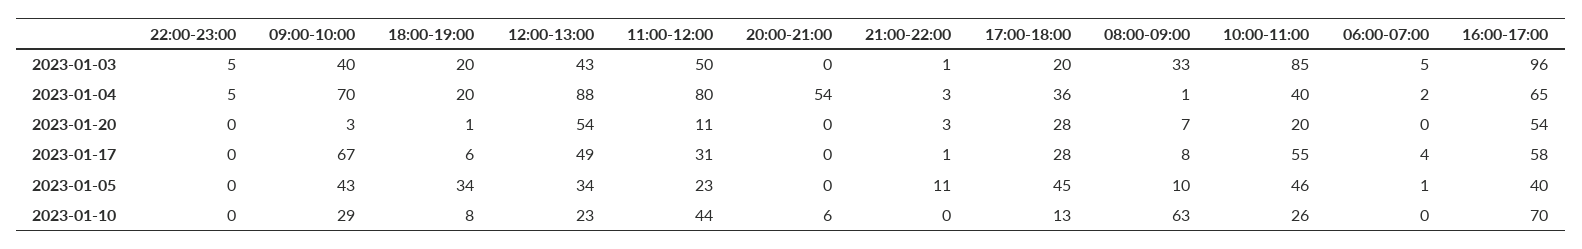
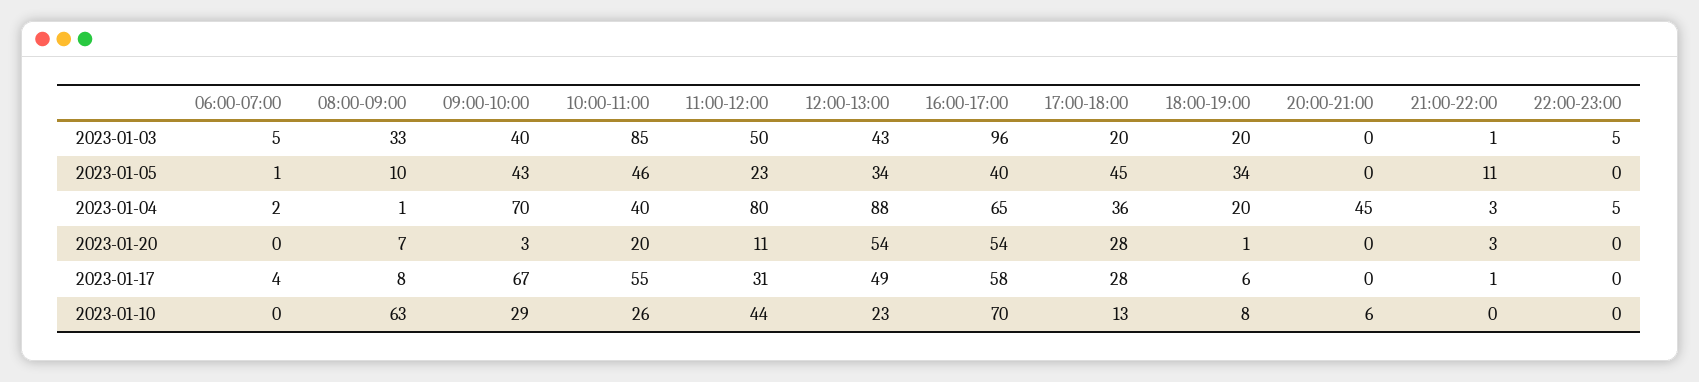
  {
    "22:00-23:00": {
      "2023-01-03": 5,
      "2023-01-04": 5,
      "2023-01-20": 0,
      "2023-01-17": 0,
      "2023-01-05": 0,
      "2023-01-10": 0
    },
    "09:00-10:00": {
      "2023-01-03": 40,
      "2023-01-04": 70,
      "2023-01-20": 3,
      "2023-01-17": 67,
      "2023-01-05": 43,
      "2023-01-10": 29
    },
    "18:00-19:00": {
      "2023-01-03": 20,
      "2023-01-04": 20,
      "2023-01-20": 1,
      "2023-01-17": 6,
      "2023-01-05": 34,
      "2023-01-10": 8
    },
    "12:00-13:00": {
      "2023-01-03": 43,
      "2023-01-04": 88,
      "2023-01-20": 54,
      "2023-01-17": 49,
      "2023-01-05": 34,
      "2023-01-10": 23
    },
    "11:00-12:00": {
      "2023-01-03": 50,
      "2023-01-04": 80,
      "2023-01-20": 11,
      "2023-01-17": 31,
      "2023-01-05": 23,
      "2023-01-10": 44
    },
    "20:00-21:00": {
      "2023-01-03": 0,
-     "2023-01-04": 54,
+     "2023-01-04": 45,
      "2023-01-20": 0,
      "2023-01-17": 0,
      "2023-01-05": 0,
      "2023-01-10": 6
    },
    "21:00-22:00": {
      "2023-01-03": 1,
      "2023-01-04": 3,
      "2023-01-20": 3,
      "2023-01-17": 1,
      "2023-01-05": 11,
      "2023-01-10": 0
    },
    "17:00-18:00": {
      "2023-01-03": 20,
      "2023-01-04": 36,
      "2023-01-20": 28,
      "2023-01-17": 28,
      "2023-01-05": 45,
      "2023-01-10": 13
    },
    "08:00-09:00": {
      "2023-01-03": 33,
      "2023-01-04": 1,
      "2023-01-20": 7,
      "2023-01-17": 8,
      "2023-01-05": 10,
      "2023-01-10": 63
    },
    "10:00-11:00": {
      "2023-01-03": 85,
      "2023-01-04": 40,
      "2023-01-20": 20,
      "2023-01-17": 55,
      "2023-01-05": 46,
      "2023-01-10": 26
    },
    "06:00-07:00": {
      "2023-01-03": 5,
      "2023-01-04": 2,
      "2023-01-20": 0,
      "2023-01-17": 4,
      "2023-01-05": 1,
      "2023-01-10": 0
    },
    "16:00-17:00": {
      "2023-01-03": 96,
      "2023-01-04": 65,
      "2023-01-20": 54,
      "2023-01-17": 58,
      "2023-01-05": 40,
      "2023-01-10": 70
    }
  }

